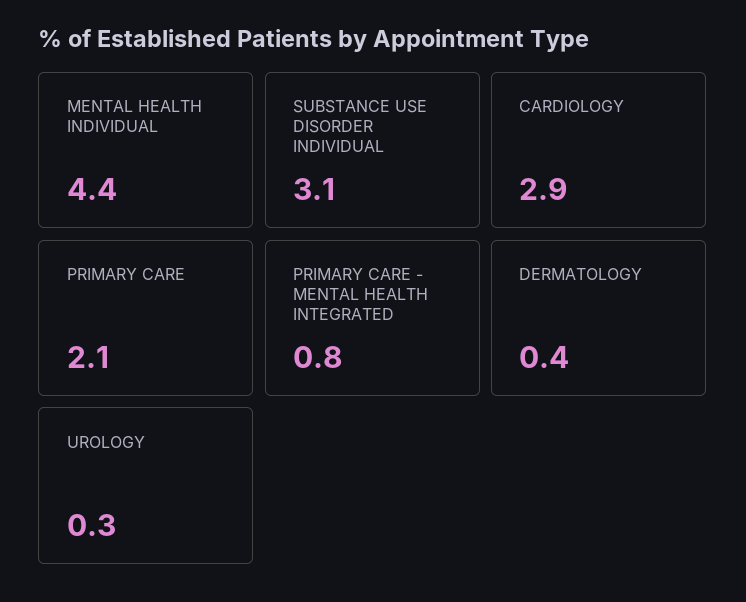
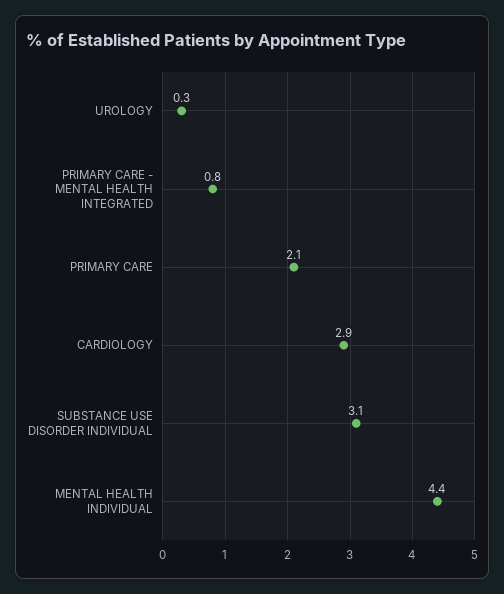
  {
    "MENTAL HEALTH INDIVIDUAL": 4.4,
    "SUBSTANCE USE DISORDER INDIVIDUAL": 3.1,
    "CARDIOLOGY": 2.9,
    "PRIMARY CARE": 2.1,
    "PRIMARY CARE - MENTAL HEALTH INTEGRATED": 0.8,
-   "DERMATOLOGY": 0.4,
    "UROLOGY": 0.3
  }

